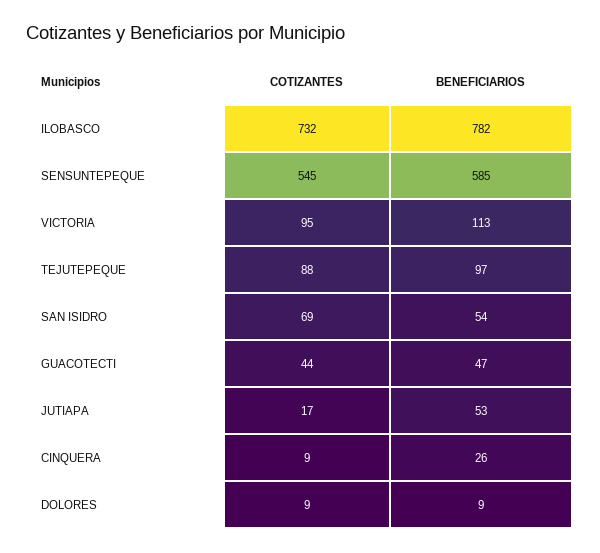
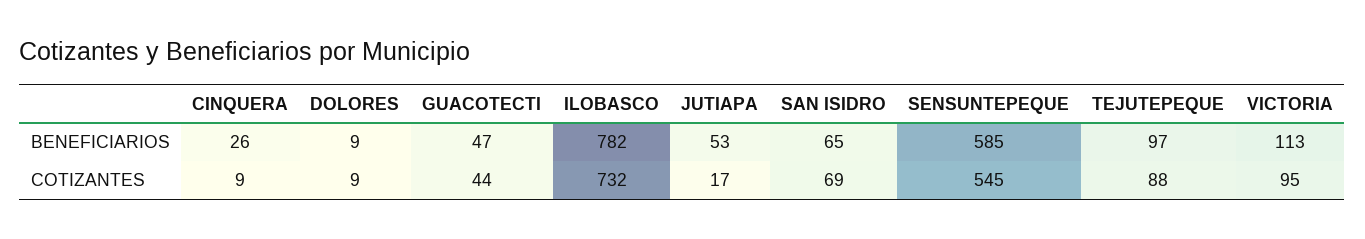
  {
    "COTIZANTES": {
      "ILOBASCO": 732,
      "SENSUNTEPEQUE": 545,
      "VICTORIA": 95,
      "TEJUTEPEQUE": 88,
      "SAN ISIDRO": 69,
      "GUACOTECTI": 44,
      "JUTIAPA": 17,
      "CINQUERA": 9,
      "DOLORES": 9
    },
    "BENEFICIARIOS": {
      "ILOBASCO": 782,
      "SENSUNTEPEQUE": 585,
      "VICTORIA": 113,
      "TEJUTEPEQUE": 97,
-     "SAN ISIDRO": 54,
+     "SAN ISIDRO": 65,
      "GUACOTECTI": 47,
      "JUTIAPA": 53,
      "CINQUERA": 26,
      "DOLORES": 9
    }
  }

